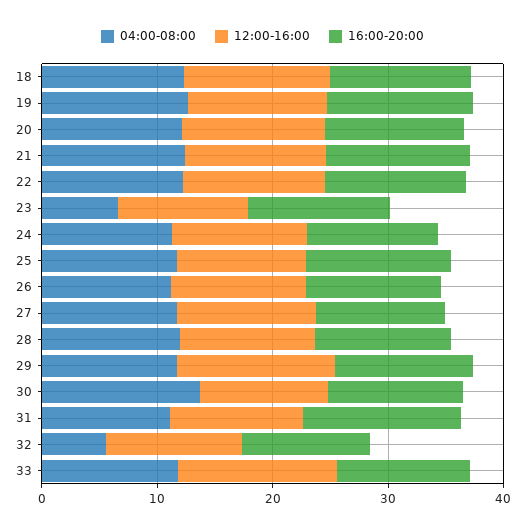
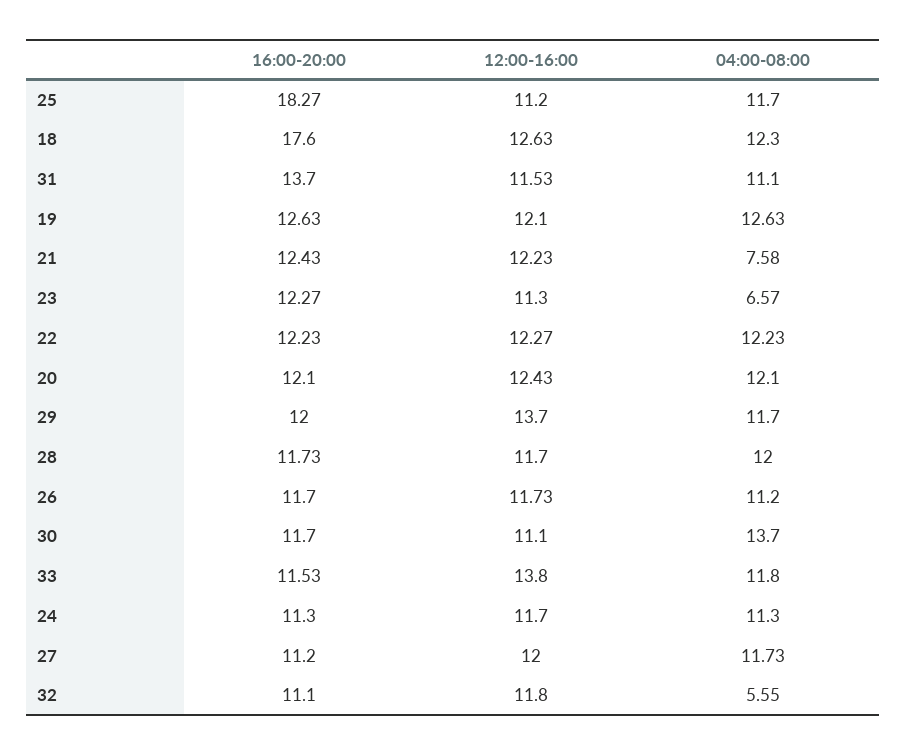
  {
    "04:00-08:00": {
      "18": 12.3,
      "19": 12.63,
      "20": 12.1,
-     "21": 12,
+     "21": 7.58,
      "22": 12.23,
      "23": 6.57,
      "24": 11.3,
      "25": 11.7,
      "26": 11.2,
      "27": 11.73,
      "28": 12,
      "29": 11.7,
      "30": 13.7,
      "31": 11.1,
      "32": 5.55,
      "33": 11.8
    },
    "12:00-16:00": {
      "18": 12.63,
      "19": 12.1,
      "20": 12.43,
      "21": 12.23,
      "22": 12.27,
      "23": 11.3,
      "24": 11.7,
      "25": 11.2,
      "26": 11.73,
      "27": 12,
      "28": 11.7,
      "29": 13.7,
      "30": 11.1,
      "31": 11.53,
      "32": 11.8,
      "33": 13.8
    },
    "16:00-20:00": {
-     "18": 12,
+     "18": 17.6,
      "19": 12.63,
      "20": 12.1,
      "21": 12.43,
      "22": 12.23,
      "23": 12.27,
      "24": 11.3,
-     "25": 12,
+     "25": 18.27,
      "26": 11.7,
      "27": 11.2,
      "28": 11.73,
      "29": 12,
      "30": 11.7,
      "31": 13.7,
      "32": 11.1,
      "33": 11.53
    }
  }

